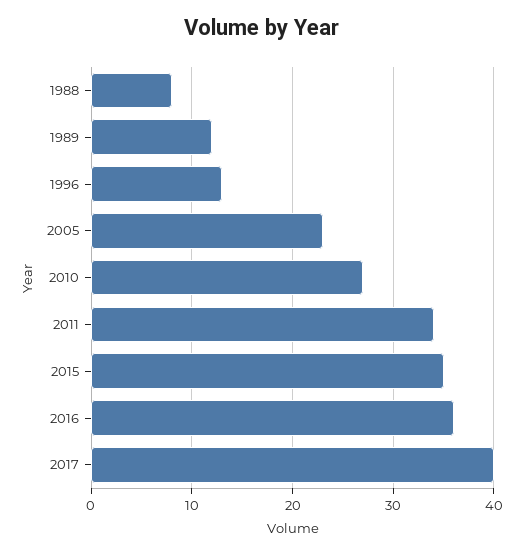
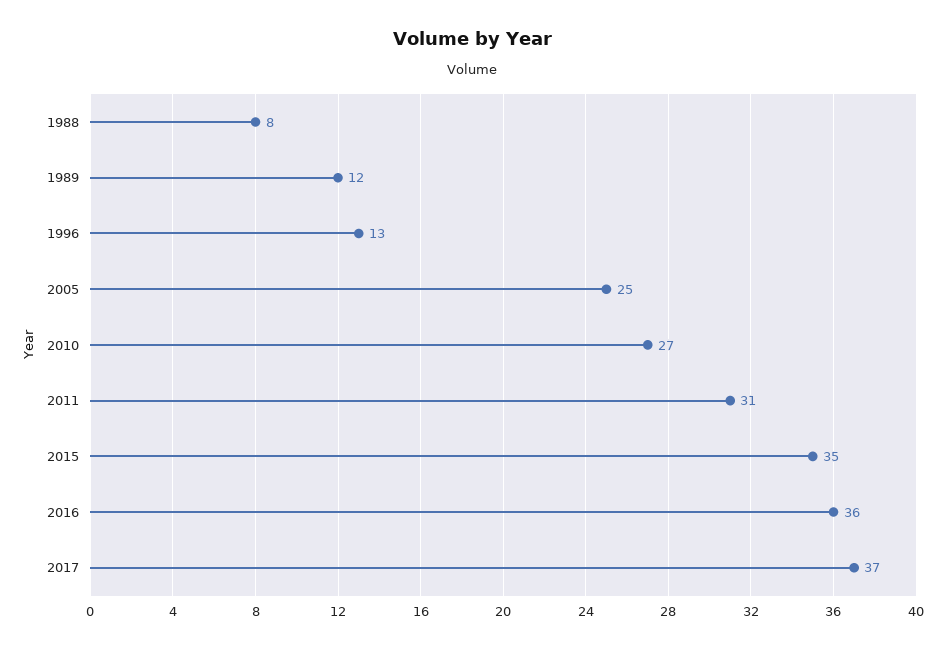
  {
    "1988": 8,
    "1989": 12,
    "1996": 13,
-   "2005": 23,
+   "2005": 25,
    "2010": 27,
-   "2011": 34,
+   "2011": 31,
    "2015": 35,
    "2016": 36,
-   "2017": 40
+   "2017": 37
  }

